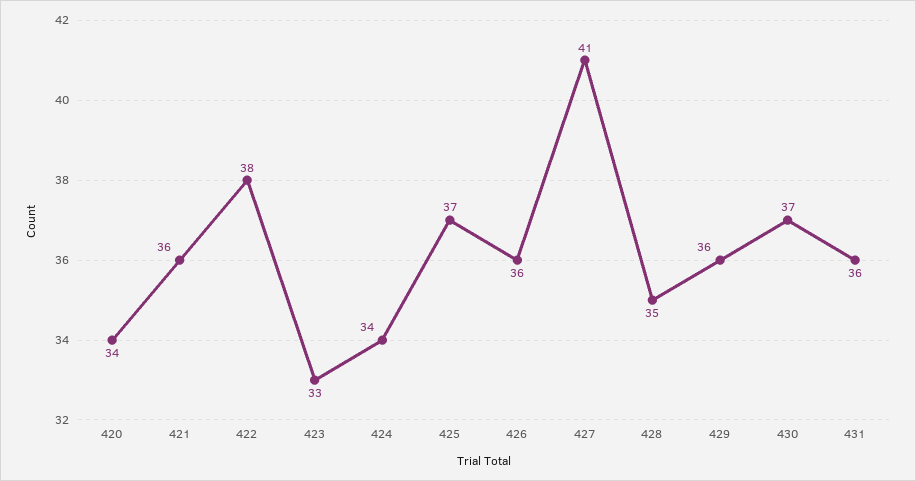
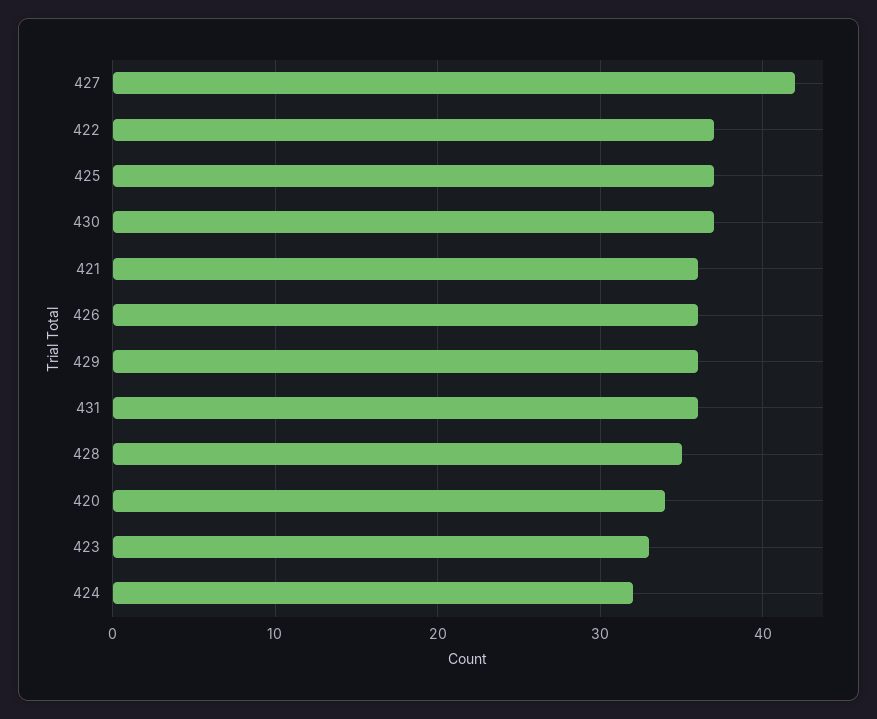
  {
    "420": 34,
    "421": 36,
-   "422": 38,
+   "422": 37,
    "423": 33,
-   "424": 34,
+   "424": 32,
    "425": 37,
    "426": 36,
-   "427": 41,
+   "427": 42,
    "428": 35,
    "429": 36,
    "430": 37,
    "431": 36
  }

